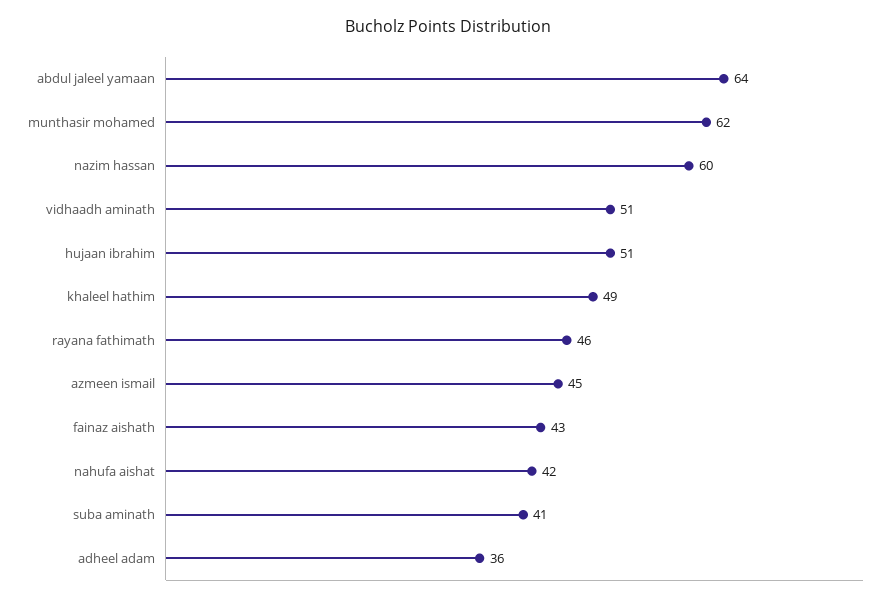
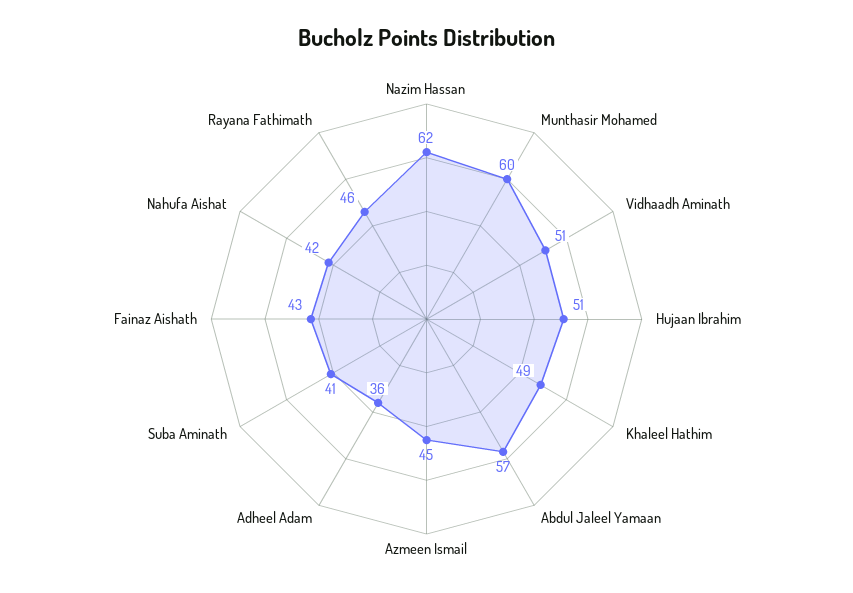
  {
-   "abdul jaleel yamaan": 64,
+   "abdul jaleel yamaan": 57,
-   "munthasir mohamed": 62,
+   "munthasir mohamed": 60,
-   "nazim hassan": 60,
+   "nazim hassan": 62,
    "vidhaadh aminath": 51,
    "hujaan ibrahim": 51,
    "khaleel hathim": 49,
    "rayana fathimath": 46,
    "azmeen ismail": 45,
    "fainaz aishath": 43,
    "nahufa aishat": 42,
    "suba aminath": 41,
    "adheel adam": 36
  }

